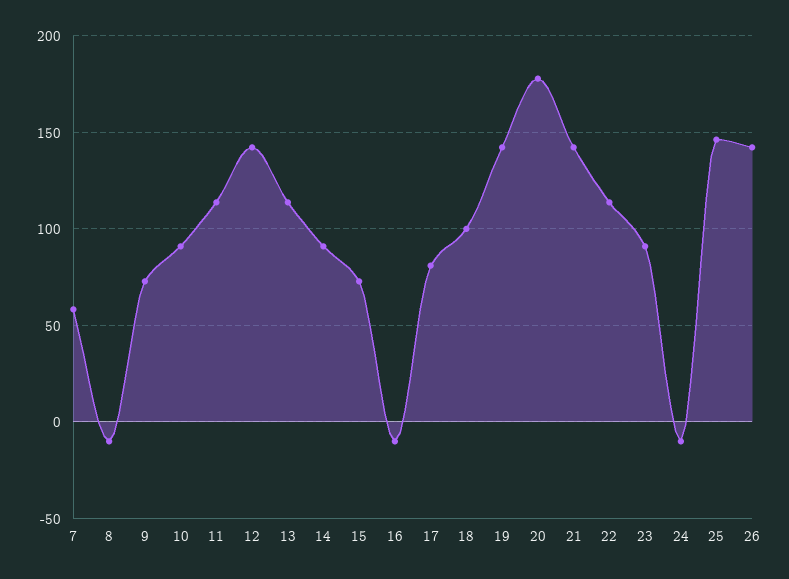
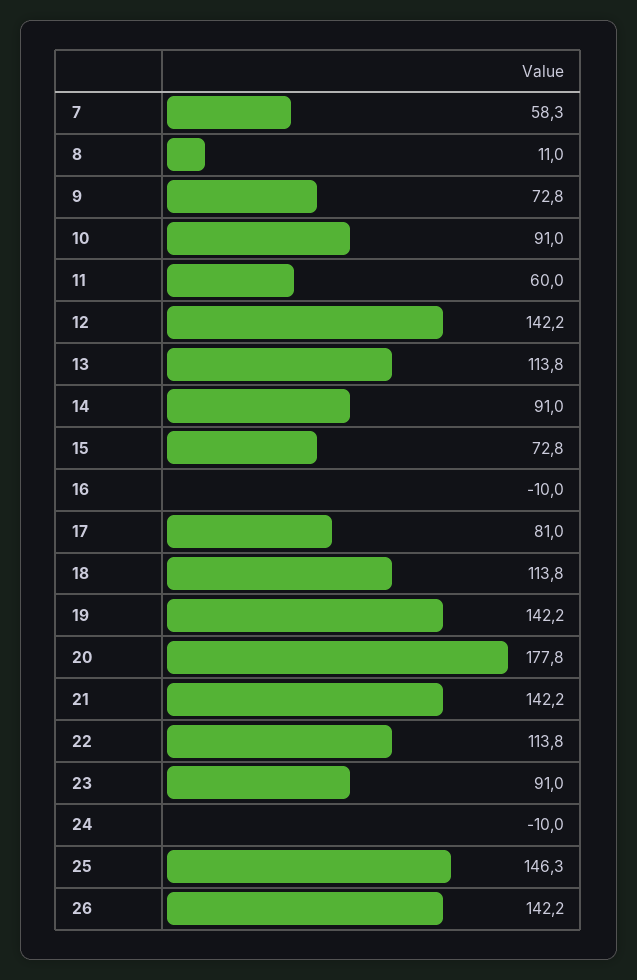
  {
    "7": 58.3,
-   "8": -10,
+   "8": 11,
    "9": 72.8,
    "10": 91,
-   "11": 115,
+   "11": 60,
    "12": 142.2,
    "13": 113.8,
    "14": 91,
    "15": 72.8,
    "16": -10,
    "17": 81,
-   "18": 100,
+   "18": 113.8,
    "19": 142.2,
    "20": 177.8,
    "21": 142.2,
    "22": 113.8,
    "23": 91,
    "24": -10,
    "25": 146.3,
    "26": 142.2
  }

